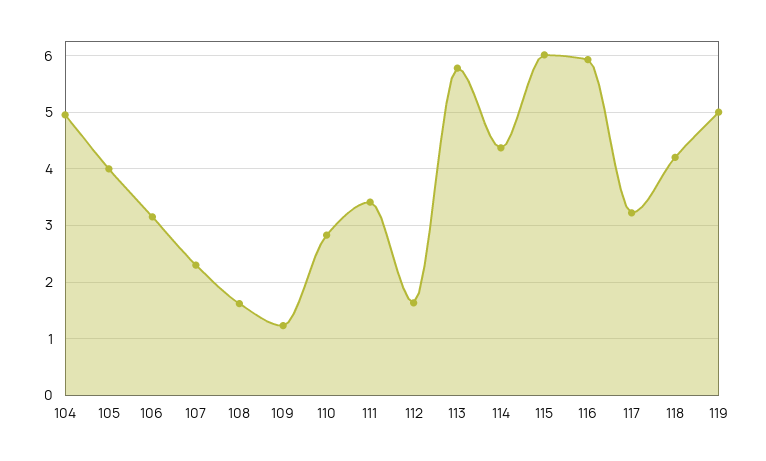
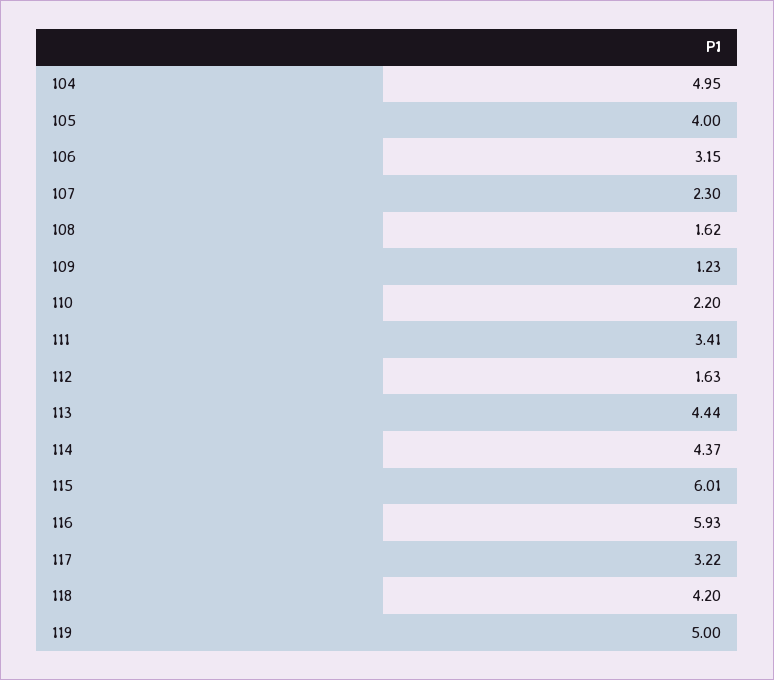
  {
    "104": 4.95,
    "105": 4,
    "106": 3.15,
    "107": 2.3,
    "108": 1.62,
    "109": 1.23,
-   "110": 2.8,
+   "110": 2.2,
    "111": 3.41,
    "112": 1.63,
-   "113": 5.8,
+   "113": 4.44,
    "114": 4.37,
    "115": 6.01,
    "116": 5.93,
    "117": 3.22,
    "118": 4.2,
    "119": 5
  }

